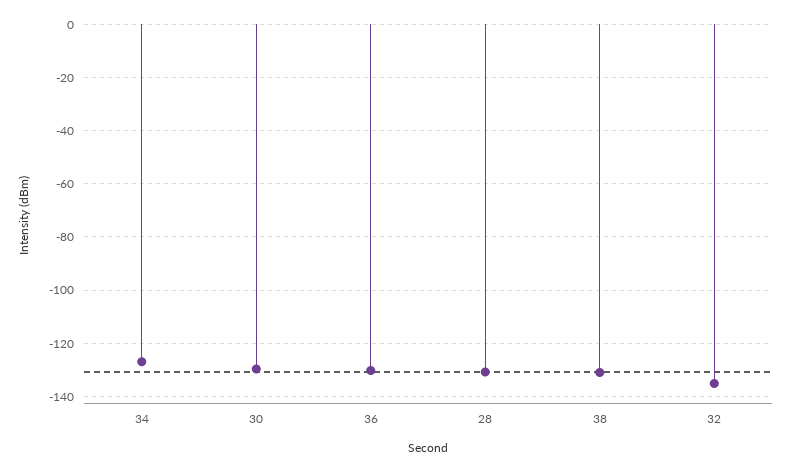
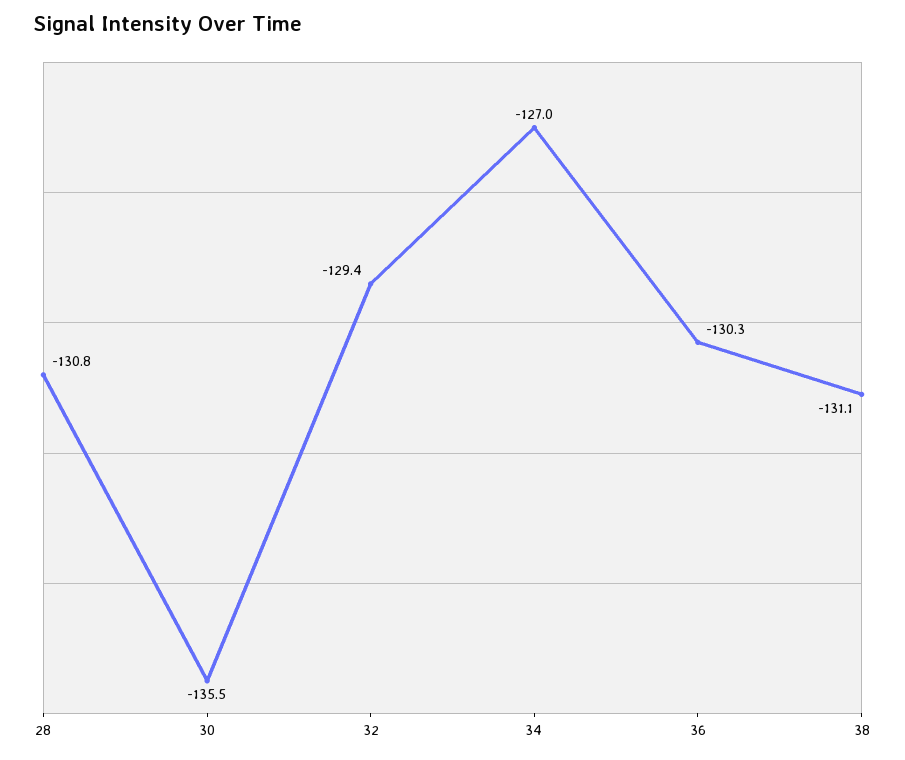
  {
    "34": -127,
-   "30": -130,
+   "30": -135.5,
    "36": -130.3,
    "28": -130.8,
    "38": -131.1,
-   "32": -135
+   "32": -129.4
  }

